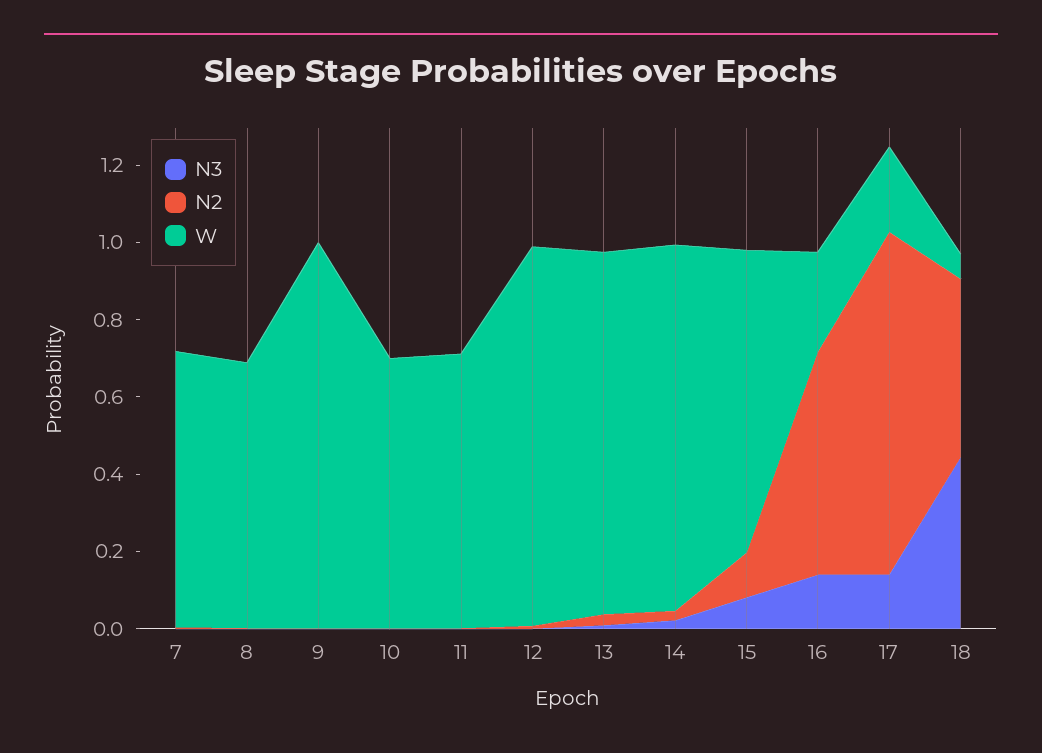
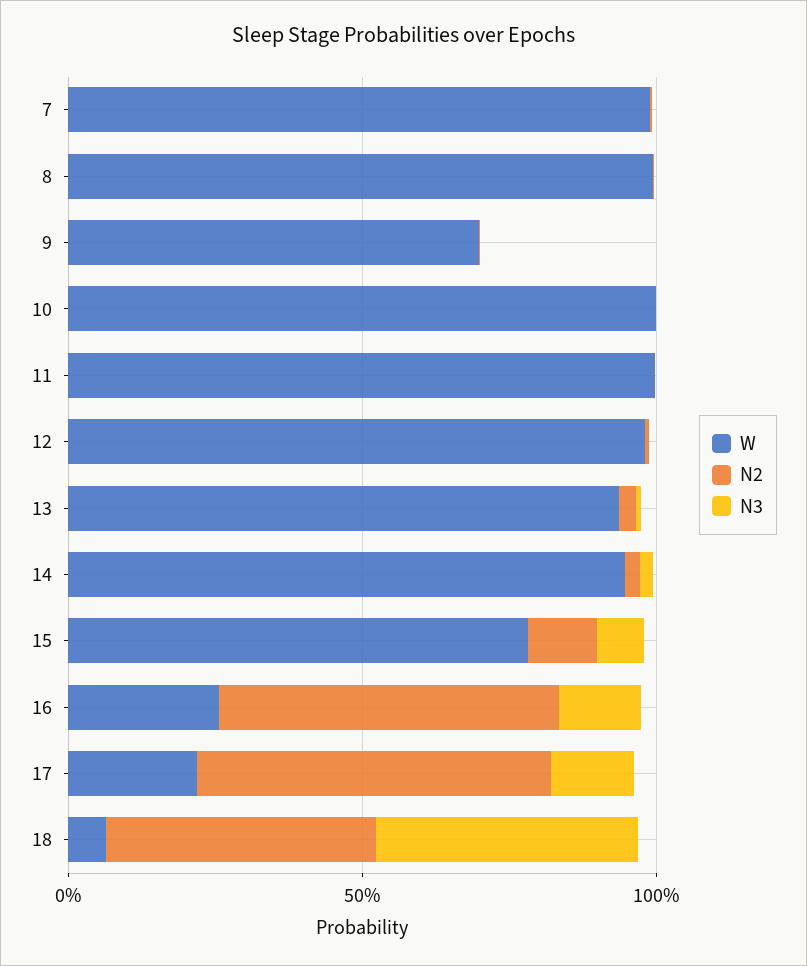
  {
    "N3": {
      "7": 0,
      "8": 0,
      "9": 0,
      "10": 0,
      "11": 0,
      "12": 0,
      "13": 0,
      "14": 0,
      "15": 0.1,
      "16": 0.15,
      "17": 0.15,
      "18": 0.45
    },
    "N2": {
      "7": 0,
      "8": 0,
      "9": 0,
      "10": 0,
      "11": 0,
      "12": 0,
      "13": 0.05,
      "14": 0,
      "15": 0.1,
      "16": 0.6,
-     "17": 0.9,
+     "17": 0.6,
      "18": 0.45
    },
    "W": {
-     "7": 0.7,
+     "7": 1,
-     "8": 0.7,
+     "8": 1,
-     "9": 1,
+     "9": 0.7,
-     "10": 0.7,
+     "10": 1,
-     "11": 0.7,
+     "11": 1,
      "12": 1,
      "13": 0.95,
      "14": 0.95,
      "15": 0.8,
      "16": 0.25,
      "17": 0.2,
      "18": 0.05
    }
  }

